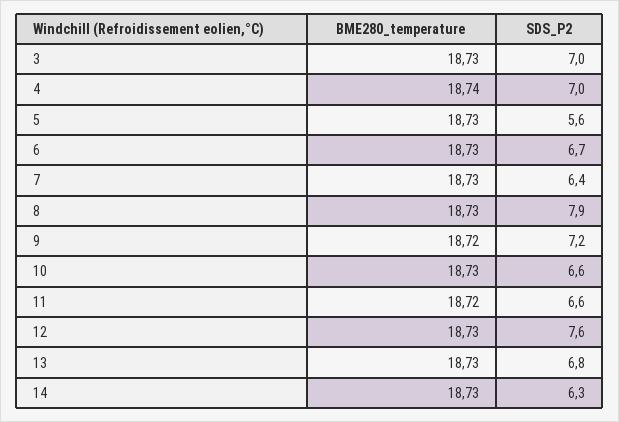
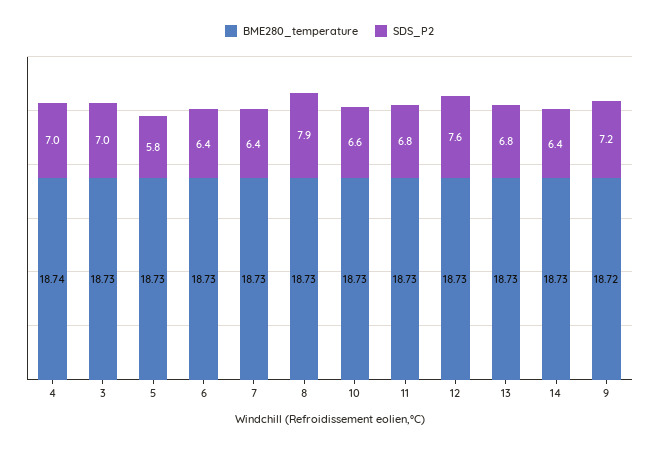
  {
    "BME280_temperature": {
      "3": 18.73,
      "4": 18.74,
      "5": 18.73,
      "6": 18.73,
      "7": 18.73,
      "8": 18.73,
      "9": 18.72,
      "10": 18.73,
-     "11": 18.72,
+     "11": 18.73,
      "12": 18.73,
      "13": 18.73,
      "14": 18.73
    },
    "SDS_P2": {
      "3": 7,
      "4": 7,
-     "5": 5.6,
+     "5": 5.8,
-     "6": 6.7,
+     "6": 6.4,
      "7": 6.4,
      "8": 7.9,
      "9": 7.2,
      "10": 6.6,
-     "11": 6.6,
+     "11": 6.8,
      "12": 7.6,
      "13": 6.8,
-     "14": 6.3
+     "14": 6.4
    }
  }

